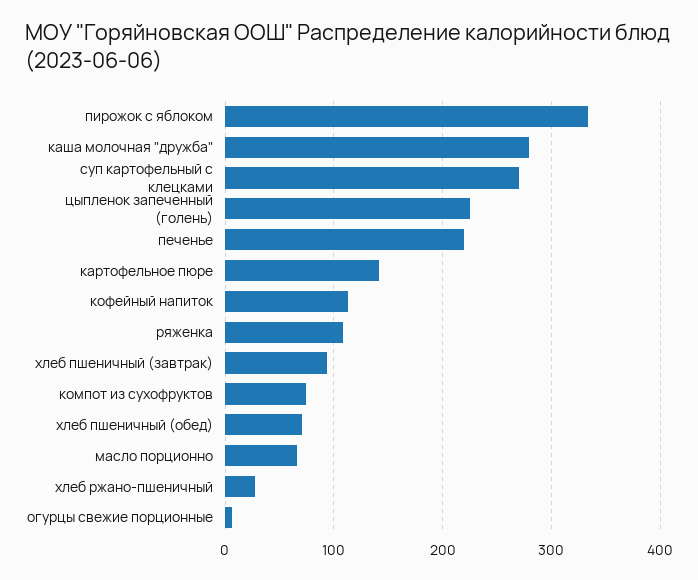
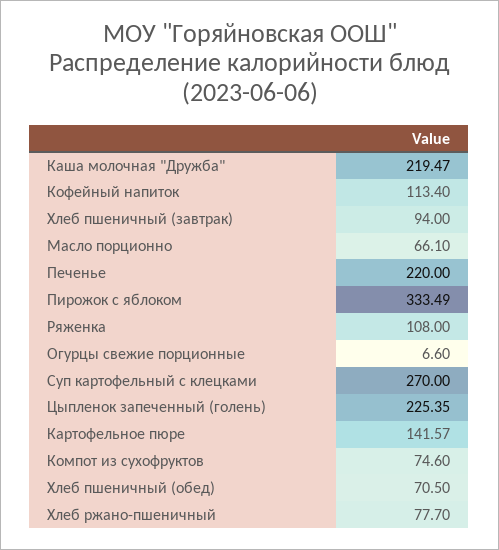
  {
    "пирожок с яблоком": 333.49,
-   "каша молочная \"дружба\"": 280,
+   "каша молочная \"дружба\"": 219.47,
    "суп картофельный с клецками": 270,
    "цыпленок запеченный (голень)": 225.35,
    "печенье": 220,
    "картофельное пюре": 141.57,
    "кофейный напиток": 113.4,
    "ряженка": 108,
    "хлеб пшеничный (завтрак)": 94,
    "компот из сухофруктов": 74.6,
    "хлеб пшеничный (обед)": 70.5,
    "масло порционно": 66.1,
-   "хлеб ржано-пшеничный": 30,
+   "хлеб ржано-пшеничный": 77.7,
    "огурцы свежие порционные": 6.6
  }

